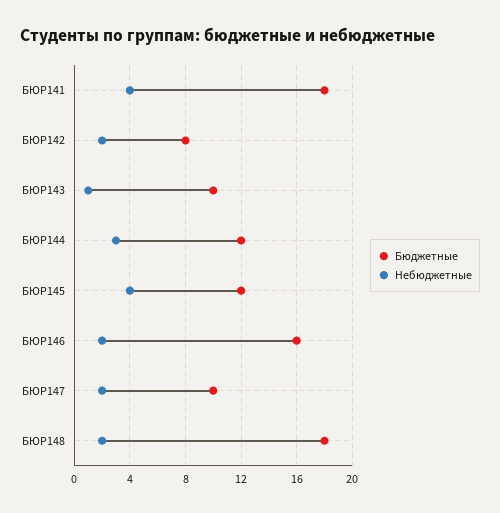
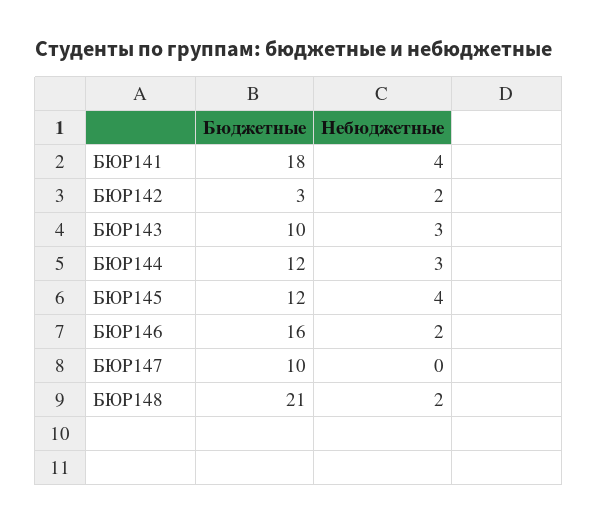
  {
    "Бюджетные": {
      "БЮР141": 18,
-     "БЮР142": 8,
+     "БЮР142": 3,
      "БЮР143": 10,
      "БЮР144": 12,
      "БЮР145": 12,
      "БЮР146": 16,
      "БЮР147": 10,
-     "БЮР148": 18
+     "БЮР148": 21
    },
    "Небюджетные": {
      "БЮР141": 4,
      "БЮР142": 2,
-     "БЮР143": 1,
+     "БЮР143": 3,
      "БЮР144": 3,
      "БЮР145": 4,
      "БЮР146": 2,
-     "БЮР147": 2,
+     "БЮР147": 0,
      "БЮР148": 2
    }
  }

